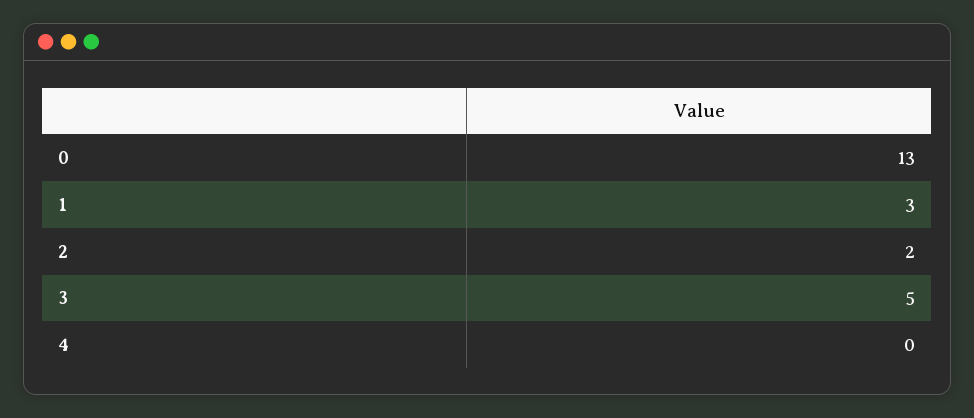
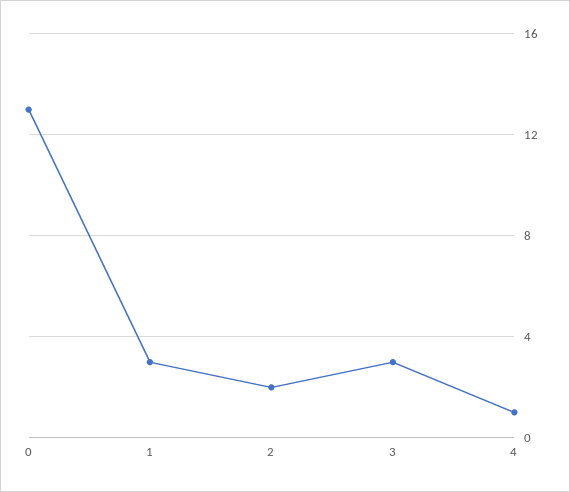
  {
    "0": 13,
    "1": 3,
    "2": 2,
-   "3": 5,
+   "3": 3,
-   "4": 0
+   "4": 1
  }

